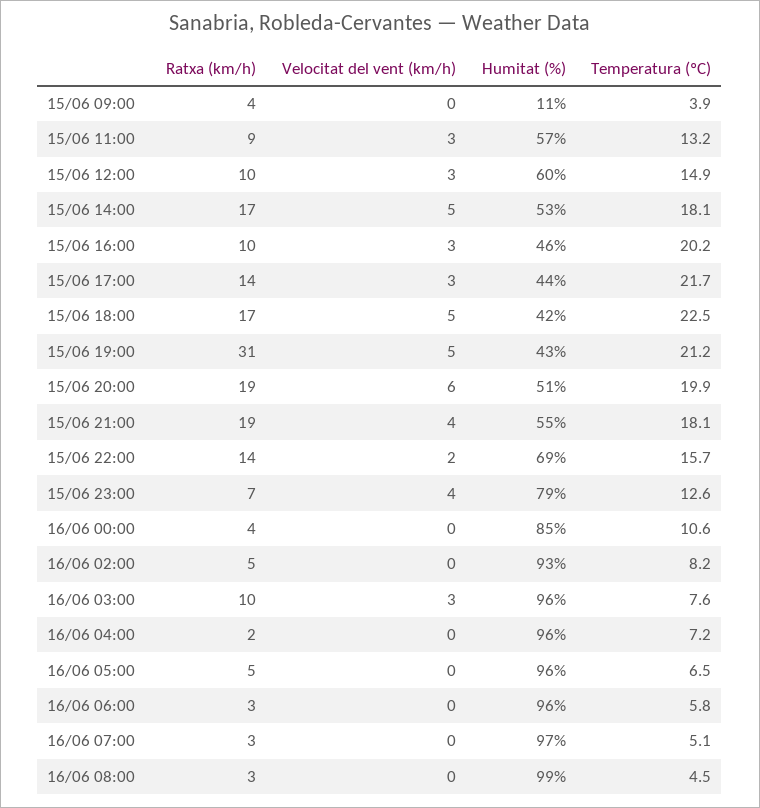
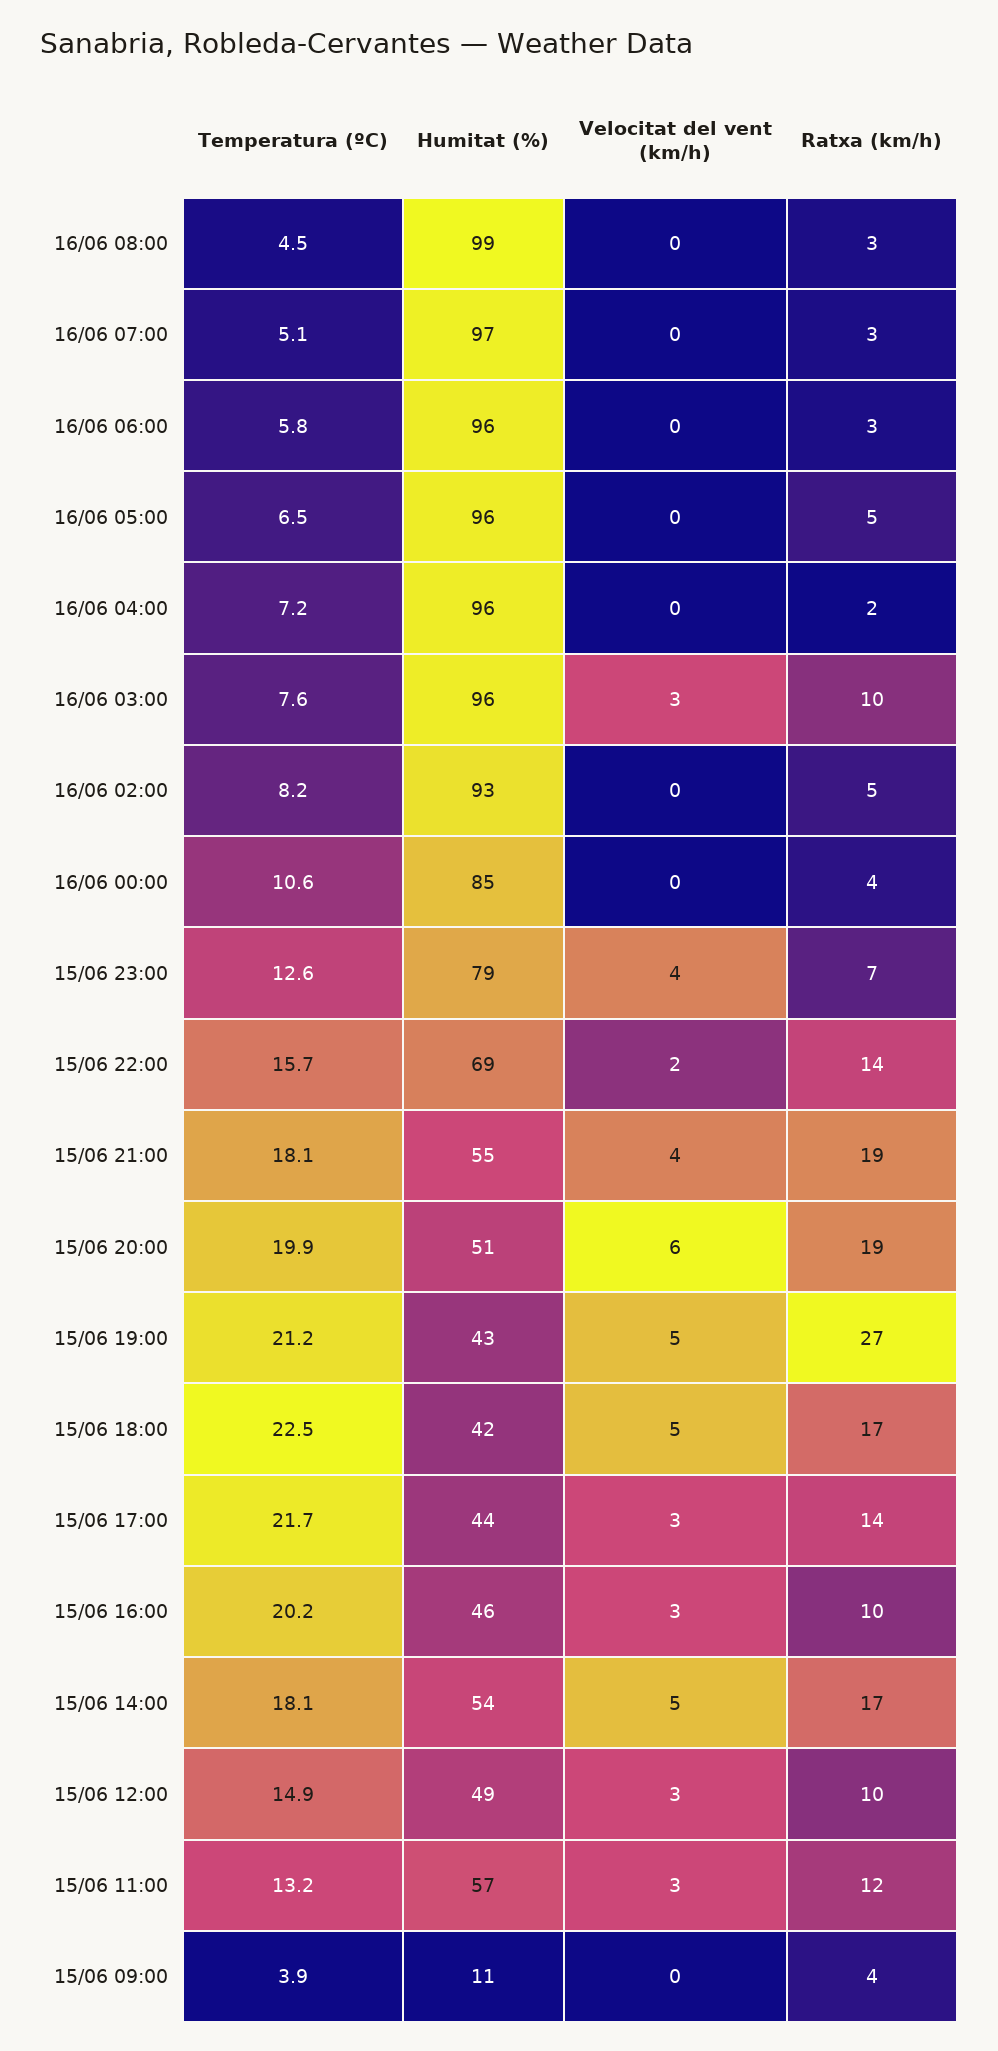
  {
    "Ratxa (km/h)": {
      "15/06 09:00": 4,
-     "15/06 11:00": 9,
+     "15/06 11:00": 12,
      "15/06 12:00": 10,
      "15/06 14:00": 17,
      "15/06 16:00": 10,
      "15/06 17:00": 14,
      "15/06 18:00": 17,
-     "15/06 19:00": 31,
+     "15/06 19:00": 27,
      "15/06 20:00": 19,
      "15/06 21:00": 19,
      "15/06 22:00": 14,
      "15/06 23:00": 7,
      "16/06 00:00": 4,
      "16/06 02:00": 5,
      "16/06 03:00": 10,
      "16/06 04:00": 2,
      "16/06 05:00": 5,
      "16/06 06:00": 3,
      "16/06 07:00": 3,
      "16/06 08:00": 3
    },
    "Velocitat del vent (km/h)": {
      "15/06 09:00": 0,
      "15/06 11:00": 3,
      "15/06 12:00": 3,
      "15/06 14:00": 5,
      "15/06 16:00": 3,
      "15/06 17:00": 3,
      "15/06 18:00": 5,
      "15/06 19:00": 5,
      "15/06 20:00": 6,
      "15/06 21:00": 4,
      "15/06 22:00": 2,
      "15/06 23:00": 4,
      "16/06 00:00": 0,
      "16/06 02:00": 0,
      "16/06 03:00": 3,
      "16/06 04:00": 0,
      "16/06 05:00": 0,
      "16/06 06:00": 0,
      "16/06 07:00": 0,
      "16/06 08:00": 0
    },
    "Humitat (%)": {
      "15/06 09:00": 11,
      "15/06 11:00": 57,
-     "15/06 12:00": 60,
+     "15/06 12:00": 49,
-     "15/06 14:00": 53,
+     "15/06 14:00": 54,
      "15/06 16:00": 46,
      "15/06 17:00": 44,
      "15/06 18:00": 42,
      "15/06 19:00": 43,
      "15/06 20:00": 51,
      "15/06 21:00": 55,
      "15/06 22:00": 69,
      "15/06 23:00": 79,
      "16/06 00:00": 85,
      "16/06 02:00": 93,
      "16/06 03:00": 96,
      "16/06 04:00": 96,
      "16/06 05:00": 96,
      "16/06 06:00": 96,
      "16/06 07:00": 97,
      "16/06 08:00": 99
    },
    "Temperatura (ºC)": {
      "15/06 09:00": 3.9,
      "15/06 11:00": 13.2,
      "15/06 12:00": 14.9,
      "15/06 14:00": 18.1,
      "15/06 16:00": 20.2,
      "15/06 17:00": 21.7,
      "15/06 18:00": 22.5,
      "15/06 19:00": 21.2,
      "15/06 20:00": 19.9,
      "15/06 21:00": 18.1,
      "15/06 22:00": 15.7,
      "15/06 23:00": 12.6,
      "16/06 00:00": 10.6,
      "16/06 02:00": 8.2,
      "16/06 03:00": 7.6,
      "16/06 04:00": 7.2,
      "16/06 05:00": 6.5,
      "16/06 06:00": 5.8,
      "16/06 07:00": 5.1,
      "16/06 08:00": 4.5
    }
  }

